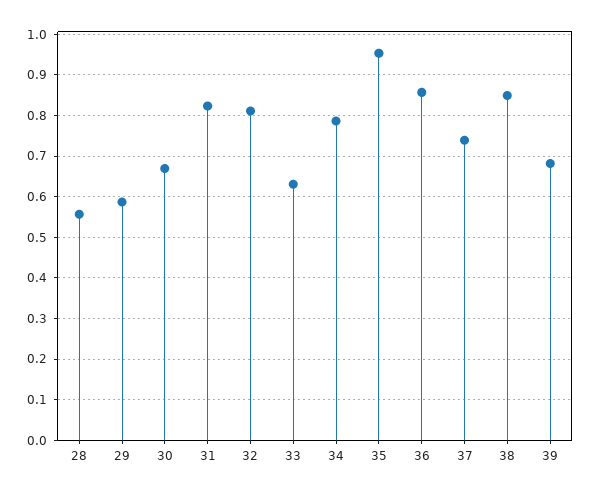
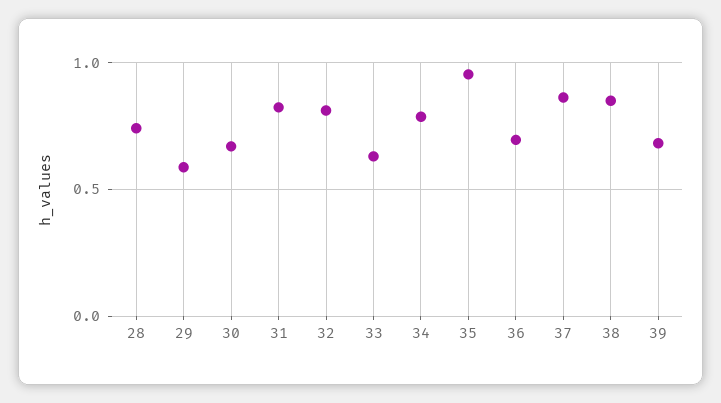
  {
-   "28": 0.56,
+   "28": 0.75,
    "29": 0.58,
    "30": 0.66,
    "31": 0.82,
    "32": 0.82,
    "33": 0.64,
    "34": 0.78,
    "35": 0.96,
-   "36": 0.86,
+   "36": 0.7,
-   "37": 0.74,
+   "37": 0.85,
    "38": 0.84,
    "39": 0.68
  }

